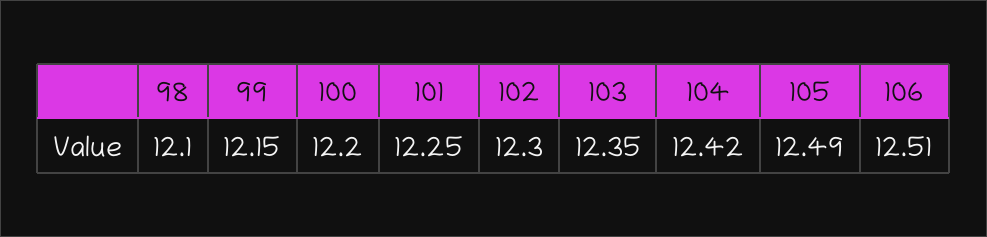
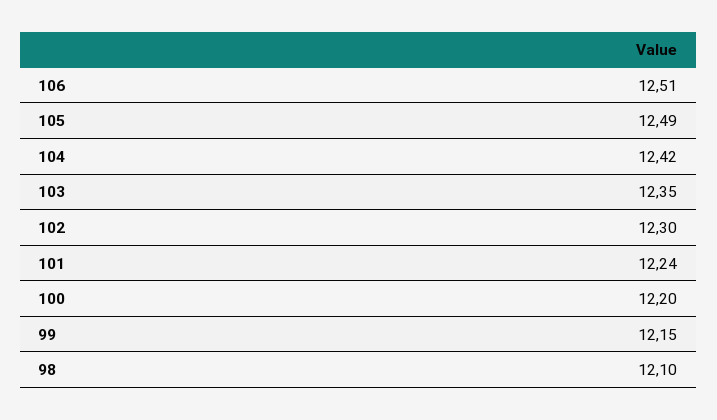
  {
    "98": 12.1,
    "99": 12.15,
    "100": 12.2,
-   "101": 12.25,
+   "101": 12.24,
    "102": 12.3,
    "103": 12.35,
    "104": 12.42,
    "105": 12.49,
    "106": 12.51
  }

